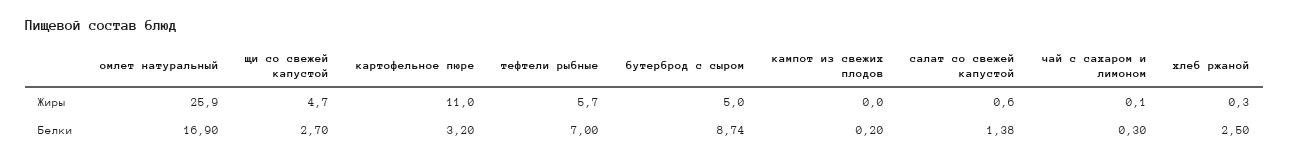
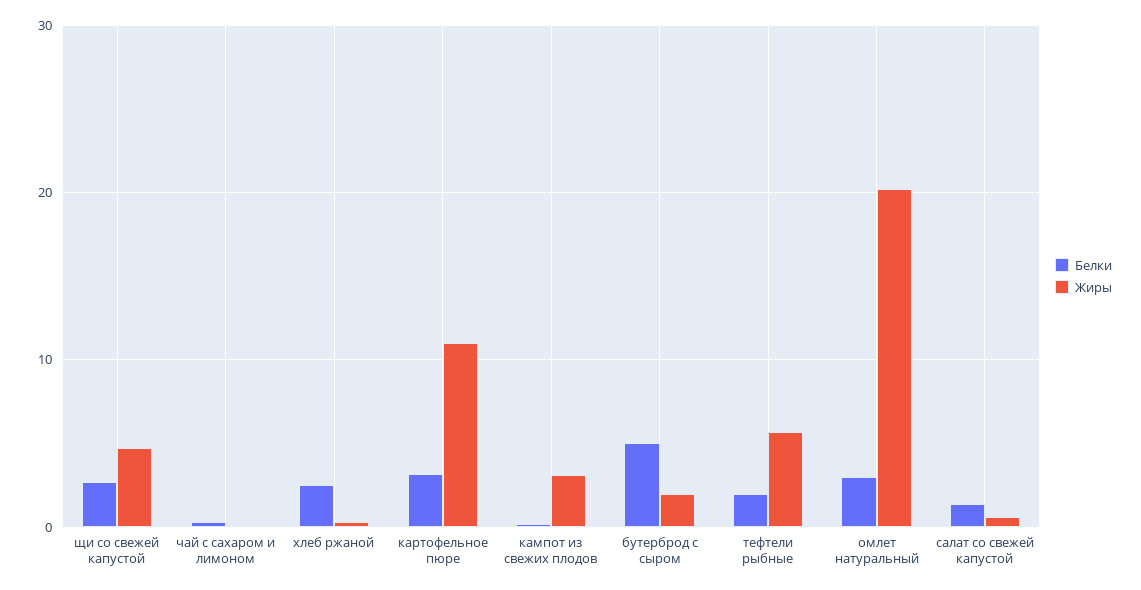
  {
    "Жиры": {
-     "омлет натуральный": 25.9,
+     "омлет натуральный": 20,
      "щи со свежей капустой": 4.7,
      "картофельное пюре": 11,
      "тефтели рыбные": 5.7,
-     "бутерброд с сыром": 5,
+     "бутерброд с сыром": 2,
-     "кампот из свежих плодов": 0,
+     "кампот из свежих плодов": 3,
      "салат со свежей капустой": 0.6,
      "чай с сахаром и лимоном": 0.1,
      "хлеб ржаной": 0.3
    },
    "Белки": {
-     "омлет натуральный": 16.9,
+     "омлет натуральный": 3,
      "щи со свежей капустой": 2.7,
      "картофельное пюре": 3.2,
-     "тефтели рыбные": 7,
+     "тефтели рыбные": 2,
-     "бутерброд с сыром": 8.74,
+     "бутерброд с сыром": 5,
      "кампот из свежих плодов": 0.2,
      "салат со свежей капустой": 1.38,
      "чай с сахаром и лимоном": 0.3,
      "хлеб ржаной": 2.5
    }
  }

